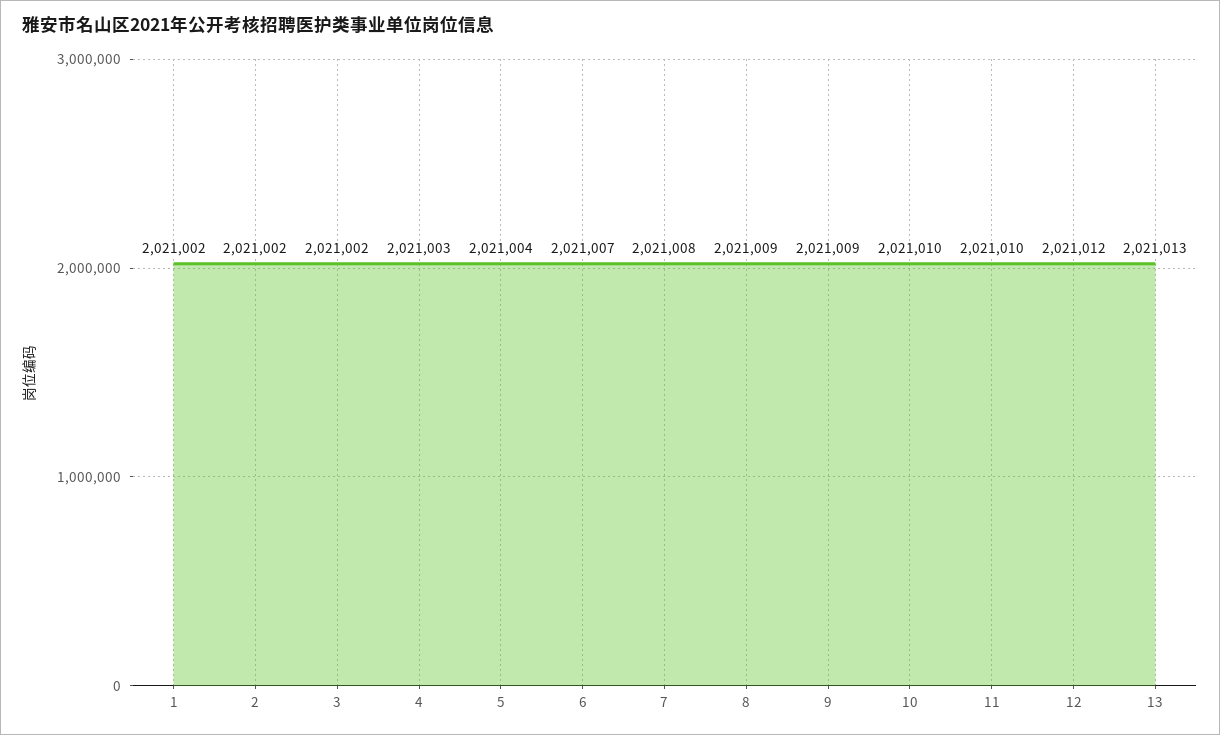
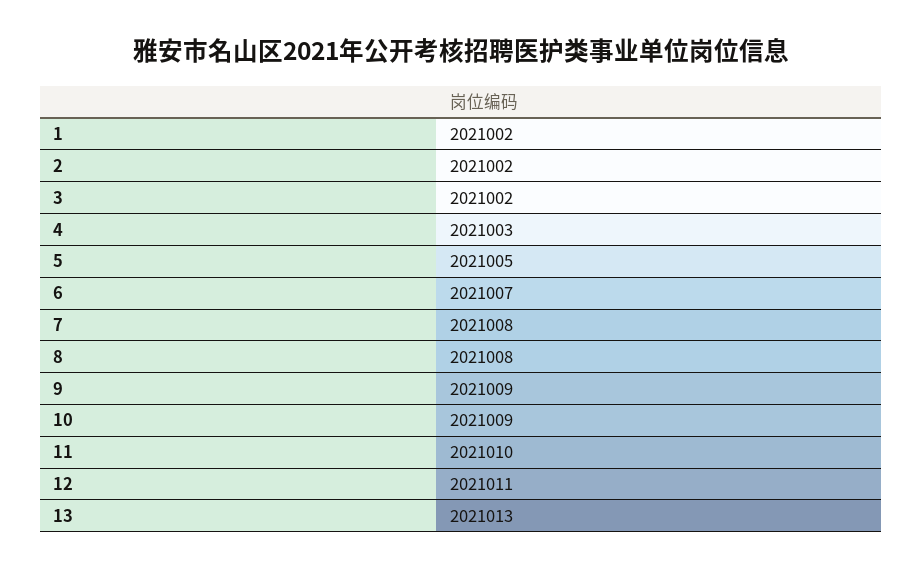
  {
    "1": 2021002,
    "2": 2021002,
    "3": 2021002,
    "4": 2021003,
-   "5": 2021004,
+   "5": 2021005,
    "6": 2021007,
    "7": 2021008,
-   "8": 2021009,
+   "8": 2021008,
    "9": 2021009,
-   "10": 2021010,
+   "10": 2021009,
    "11": 2021010,
-   "12": 2021012,
+   "12": 2021011,
    "13": 2021013
  }

